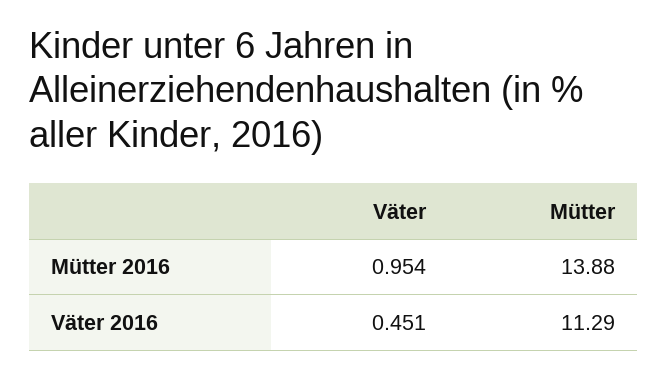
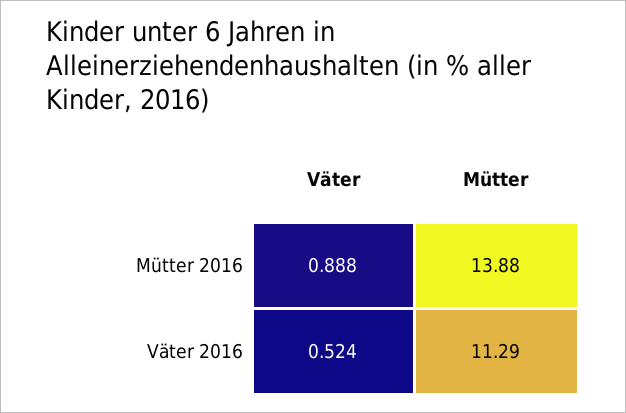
  {
    "Väter": {
-     "Mütter 2016": 0.954,
+     "Mütter 2016": 0.888,
-     "Väter 2016": 0.451
+     "Väter 2016": 0.524
    },
    "Mütter": {
      "Mütter 2016": 13.88,
      "Väter 2016": 11.29
    }
  }

